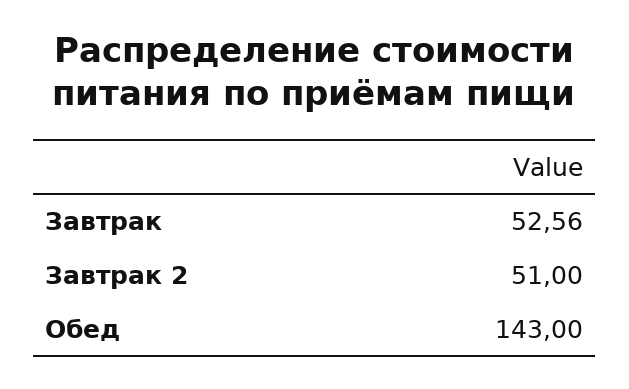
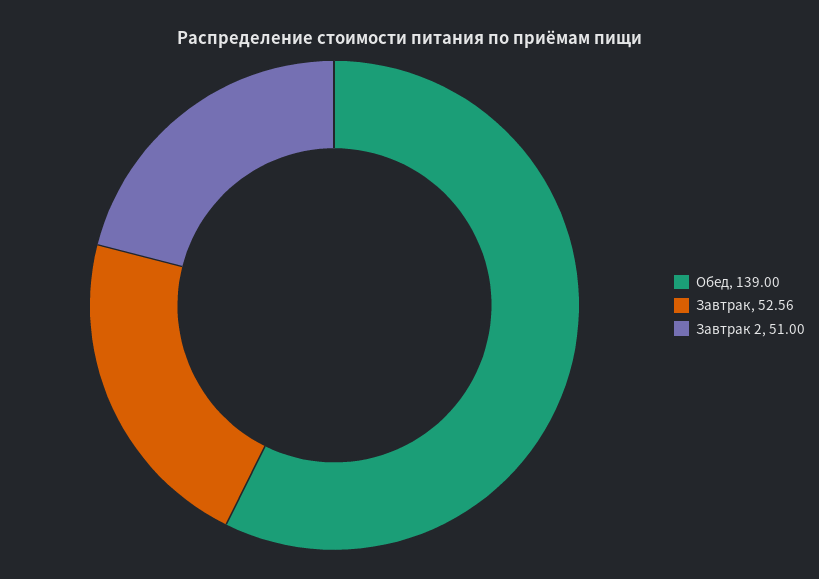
  {
    "Завтрак": 52.56,
    "Завтрак 2": 51,
-   "Обед": 143
+   "Обед": 139
  }

